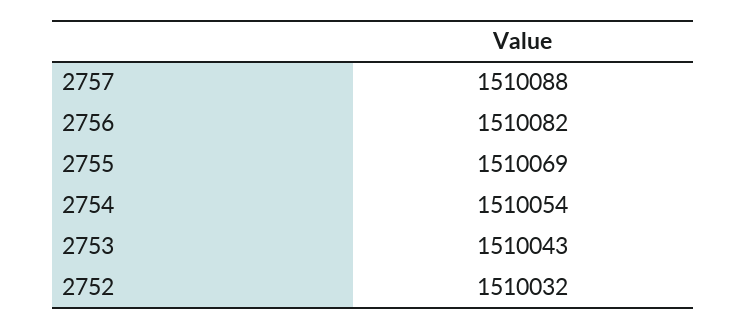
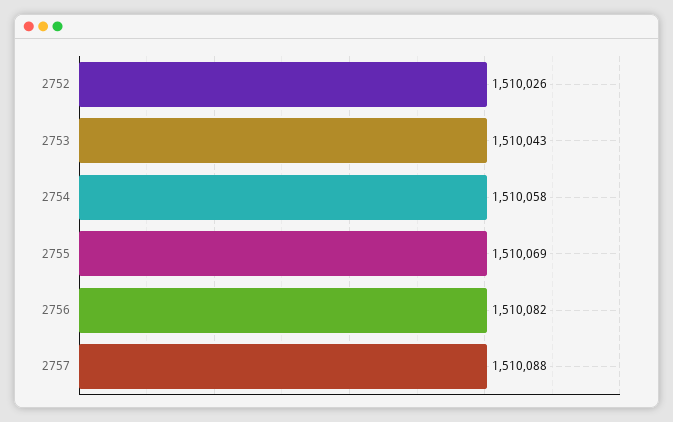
  {
    "2757": 1510088,
    "2756": 1510082,
    "2755": 1510069,
-   "2754": 1510054,
+   "2754": 1510058,
    "2753": 1510043,
-   "2752": 1510032
+   "2752": 1510026
  }

